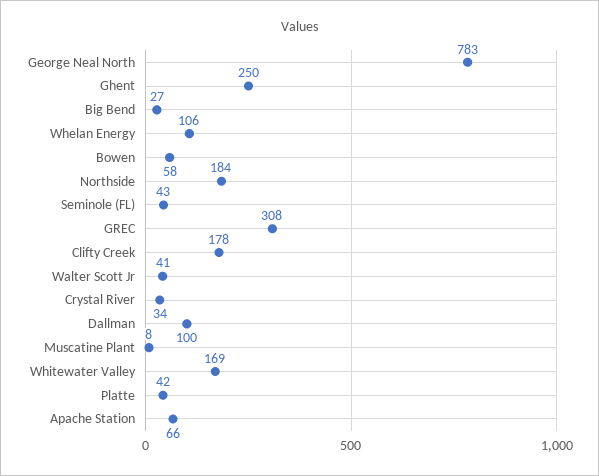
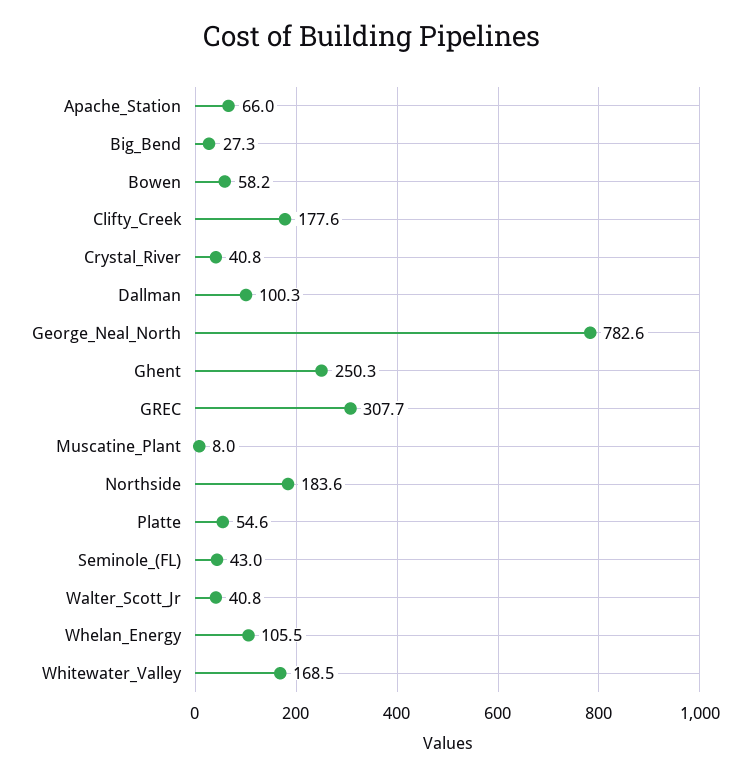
  {
    "George Neal North": 782.6,
    "Ghent": 250.3,
    "Big Bend": 27.3,
    "Whelan Energy": 105.5,
    "Bowen": 58.2,
    "Northside": 183.6,
    "Seminole (FL)": 43,
    "GREC": 307.7,
    "Clifty Creek": 177.6,
    "Walter Scott Jr": 40.8,
-   "Crystal River": 34,
+   "Crystal River": 40.8,
    "Dallman": 100.3,
    "Muscatine Plant": 8,
    "Whitewater Valley": 168.5,
-   "Platte": 42,
+   "Platte": 54.6,
    "Apache Station": 66
  }

